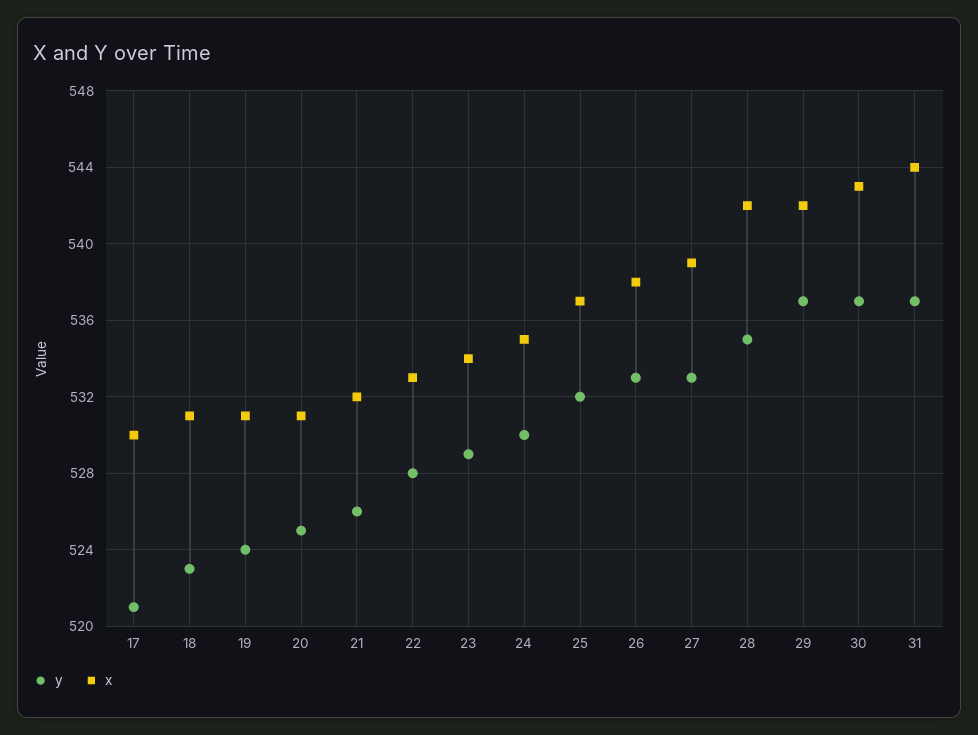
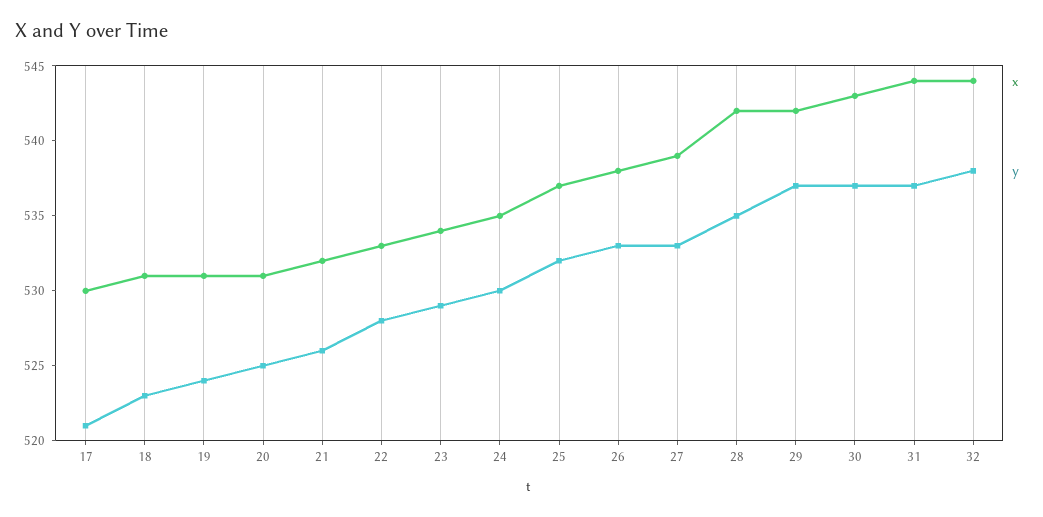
  {
    "y": {
      "17": 521,
      "18": 523,
      "19": 524,
      "20": 525,
      "21": 526,
      "22": 528,
      "23": 529,
      "24": 530,
      "25": 532,
      "26": 533,
      "27": 533,
      "28": 535,
      "29": 537,
      "30": 537,
-     "31": 537
+     "31": 537,
+     "32": 538
    },
    "x": {
      "17": 530,
      "18": 531,
      "19": 531,
      "20": 531,
      "21": 532,
      "22": 533,
      "23": 534,
      "24": 535,
      "25": 537,
      "26": 538,
      "27": 539,
      "28": 542,
      "29": 542,
      "30": 543,
-     "31": 544
+     "31": 544,
+     "32": 544
    }
  }

